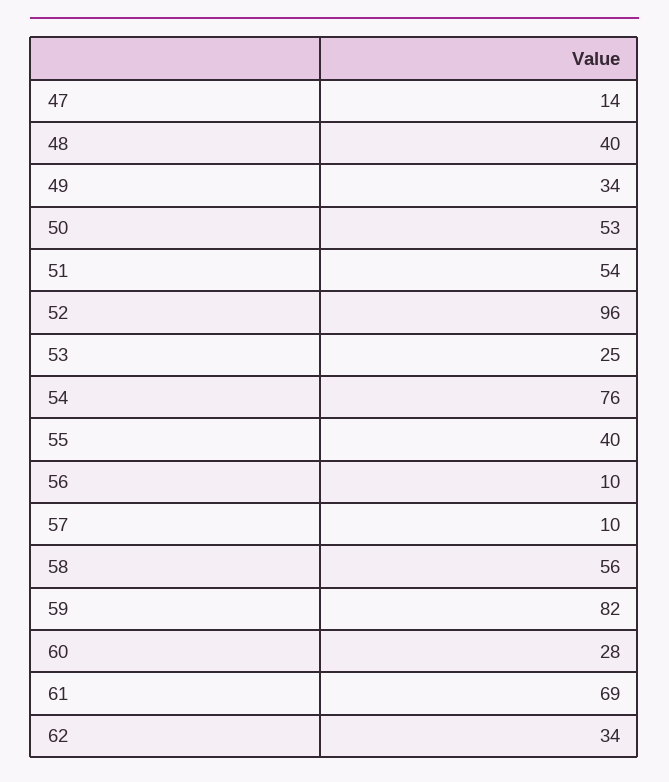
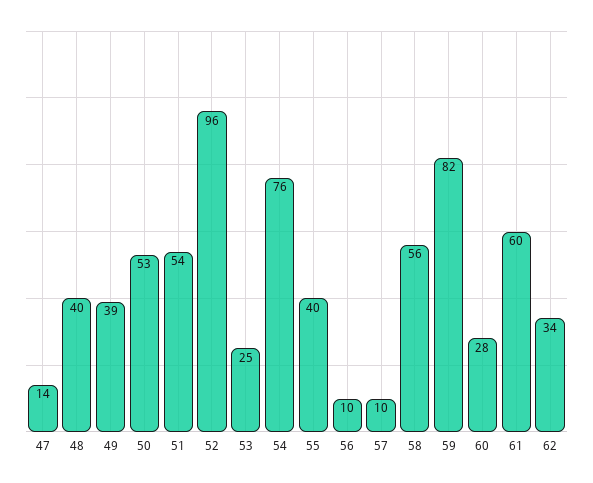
  {
    "47": 14,
    "48": 40,
-   "49": 34,
+   "49": 39,
    "50": 53,
    "51": 54,
    "52": 96,
    "53": 25,
    "54": 76,
    "55": 40,
    "56": 10,
    "57": 10,
    "58": 56,
    "59": 82,
    "60": 28,
-   "61": 69,
+   "61": 60,
    "62": 34
  }

